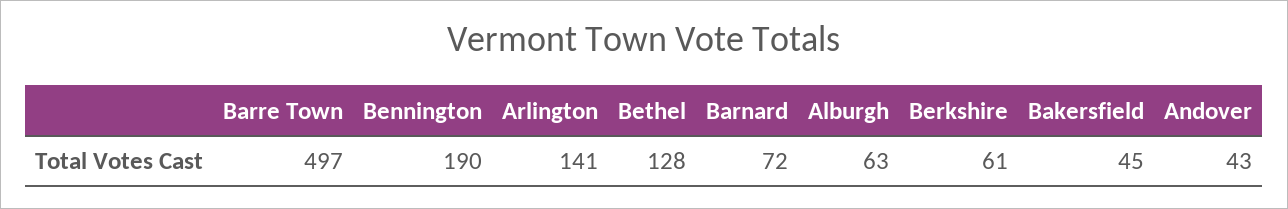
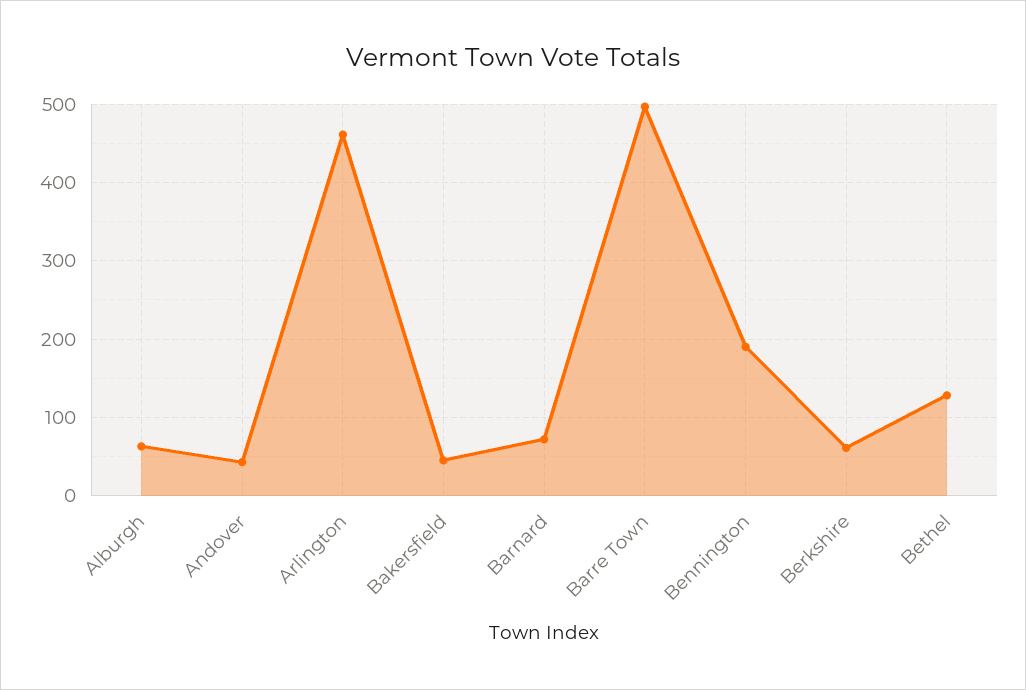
  {
    "Barre Town": 497,
    "Bennington": 190,
-   "Arlington": 141,
+   "Arlington": 460,
    "Bethel": 128,
    "Barnard": 72,
    "Alburgh": 63,
    "Berkshire": 61,
    "Bakersfield": 45,
    "Andover": 43
  }

